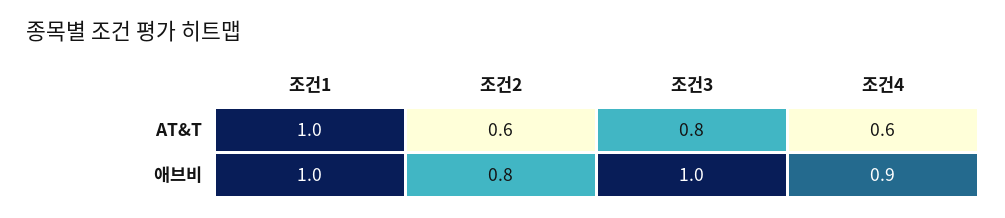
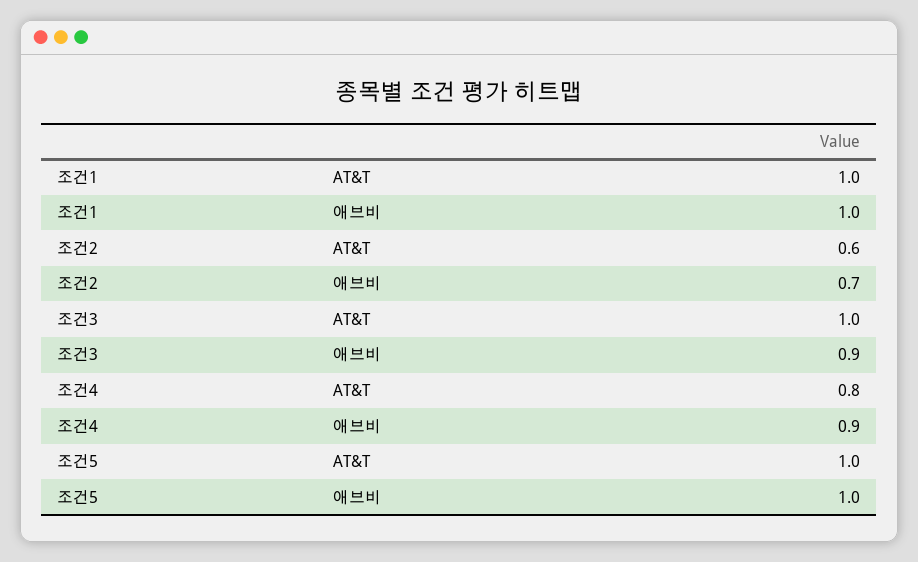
  {
    "조건1": {
      "AT&T": 1,
      "애브비": 1
    },
    "조건2": {
      "AT&T": 0.6,
-     "애브비": 0.8
+     "애브비": 0.7
    },
    "조건3": {
-     "AT&T": 0.8,
+     "AT&T": 1,
-     "애브비": 1
+     "애브비": 0.9
    },
    "조건4": {
-     "AT&T": 0.6,
+     "AT&T": 0.8,
      "애브비": 0.9
-   }
+   },
+   "조건5": {
+     "AT&T": 1,
+     "애브비": 1
+   }
  }

